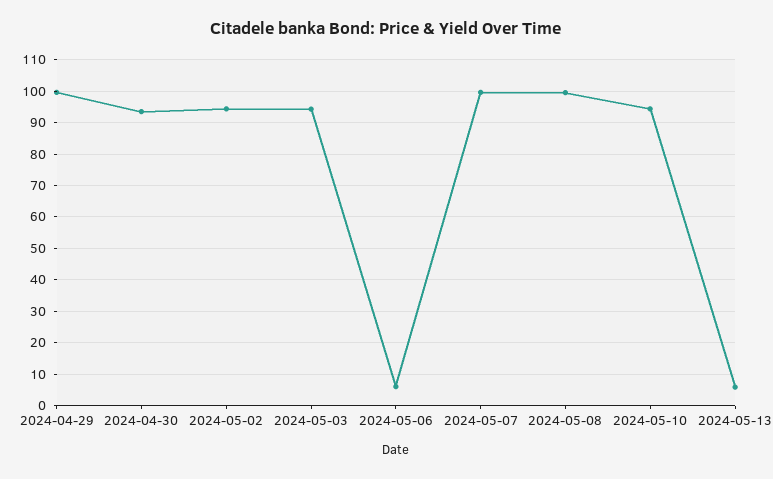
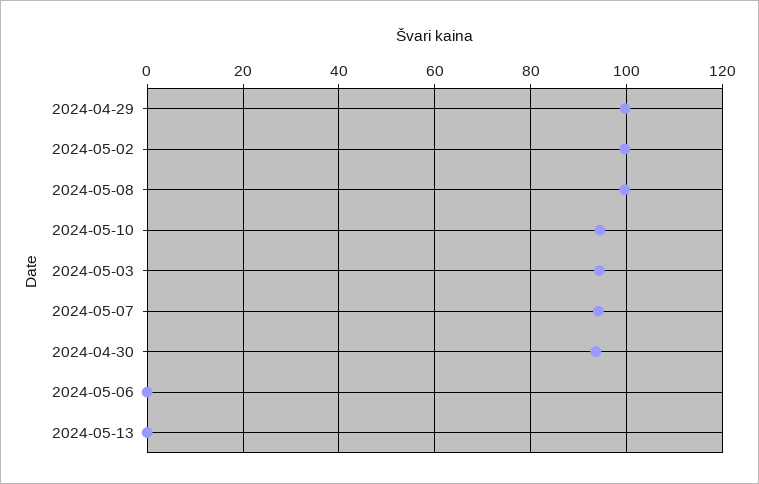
  {
    "2024-04-29": 100,
    "2024-04-30": 94,
-   "2024-05-02": 94,
+   "2024-05-02": 100,
    "2024-05-03": 94,
-   "2024-05-06": 6,
+   "2024-05-06": 0,
-   "2024-05-07": 100,
+   "2024-05-07": 94,
    "2024-05-08": 100,
    "2024-05-10": 94,
-   "2024-05-13": 6
+   "2024-05-13": 0
  }

